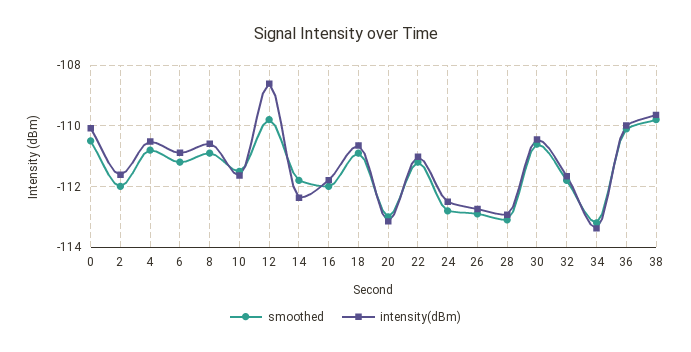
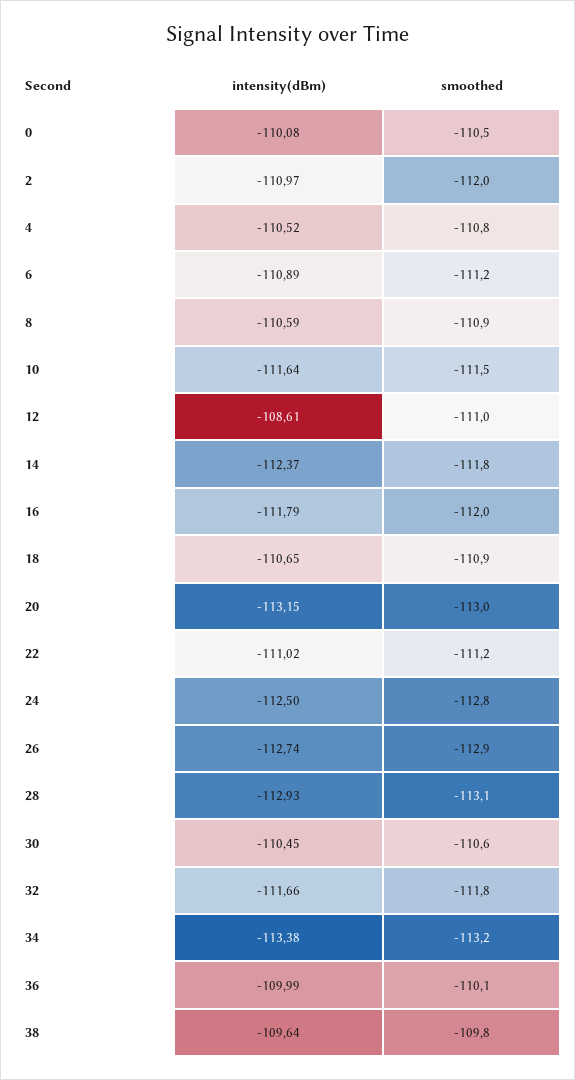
  {
    "smoothed": {
      "0": -110.5,
      "2": -112,
      "4": -110.8,
      "6": -111.2,
      "8": -110.9,
      "10": -111.5,
-     "12": -109.8,
+     "12": -111,
      "14": -111.8,
      "16": -112,
      "18": -110.9,
      "20": -113,
      "22": -111.2,
      "24": -112.8,
      "26": -112.9,
      "28": -113.1,
      "30": -110.6,
      "32": -111.8,
      "34": -113.2,
      "36": -110.1,
      "38": -109.8
    },
    "intensity(dBm)": {
      "0": -110.08,
-     "2": -111.6,
+     "2": -110.97,
      "4": -110.52,
      "6": -110.89,
      "8": -110.59,
      "10": -111.64,
      "12": -108.61,
      "14": -112.37,
      "16": -111.79,
      "18": -110.65,
      "20": -113.15,
      "22": -111.02,
      "24": -112.5,
      "26": -112.74,
      "28": -112.93,
      "30": -110.45,
      "32": -111.66,
      "34": -113.38,
      "36": -109.99,
      "38": -109.64
    }
  }

